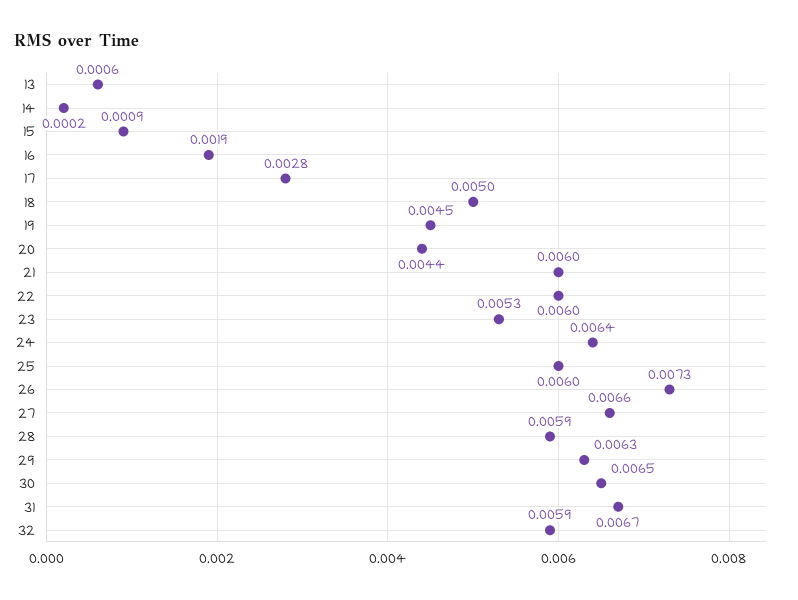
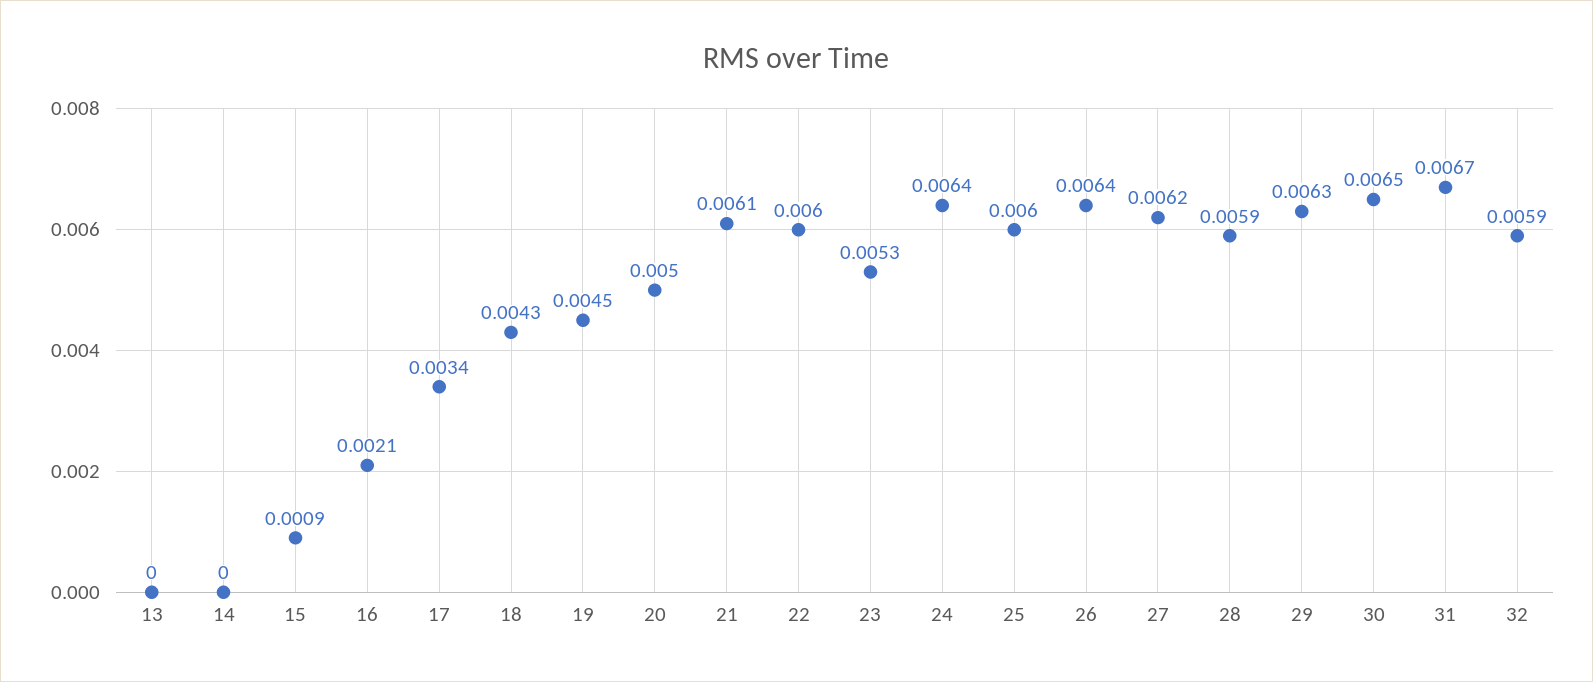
  {
-   "13": 0.0006,
+   "13": 0,
-   "14": 0.0002,
+   "14": 0,
    "15": 0.0009,
-   "16": 0.0019,
+   "16": 0.0021,
-   "17": 0.0028,
+   "17": 0.0034,
-   "18": 0.005,
+   "18": 0.0043,
    "19": 0.0045,
-   "20": 0.0044,
+   "20": 0.005,
-   "21": 0.006,
+   "21": 0.0061,
    "22": 0.006,
    "23": 0.0053,
    "24": 0.0064,
    "25": 0.006,
-   "26": 0.0073,
+   "26": 0.0064,
-   "27": 0.0066,
+   "27": 0.0062,
    "28": 0.0059,
    "29": 0.0063,
    "30": 0.0065,
    "31": 0.0067,
    "32": 0.0059
  }

